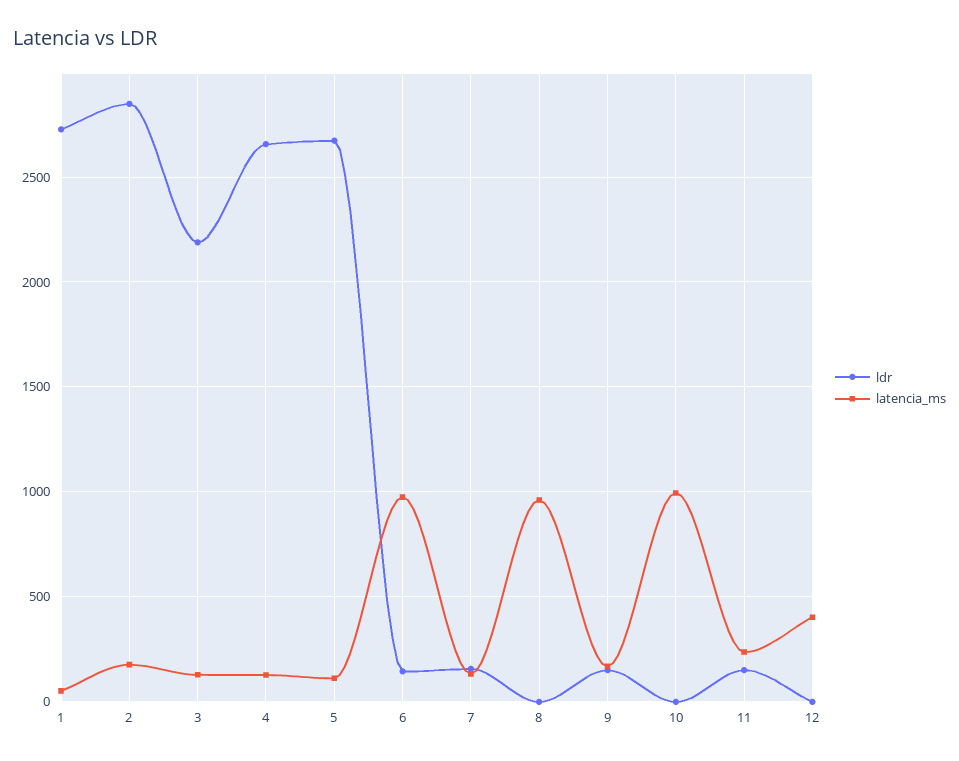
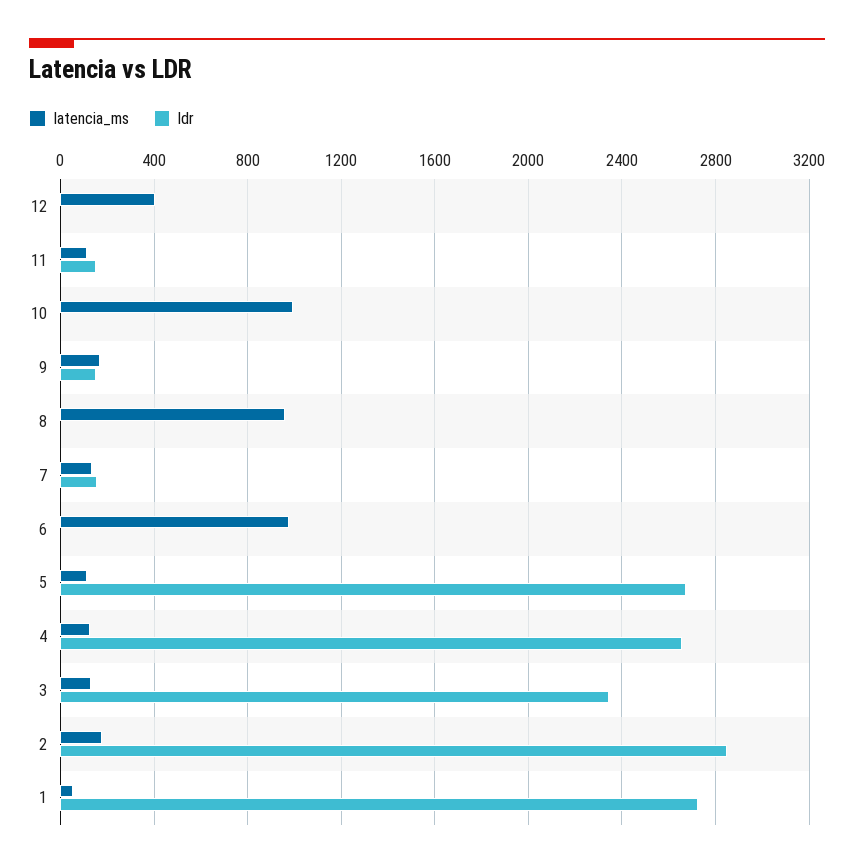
  {
    "ldr": {
      "1": 2750,
      "2": 2850,
-     "3": 2200,
+     "3": 2350,
      "4": 2650,
      "5": 2650,
-     "6": 150,
+     "6": 0,
      "7": 150,
      "8": 0,
      "9": 150,
      "10": 0,
      "11": 150,
      "12": 0
    },
    "latencia_ms": {
      "1": 50,
      "2": 200,
      "3": 150,
      "4": 150,
      "5": 100,
      "6": 1000,
      "7": 150,
      "8": 950,
      "9": 150,
      "10": 1000,
-     "11": 250,
+     "11": 100,
      "12": 400
    }
  }

